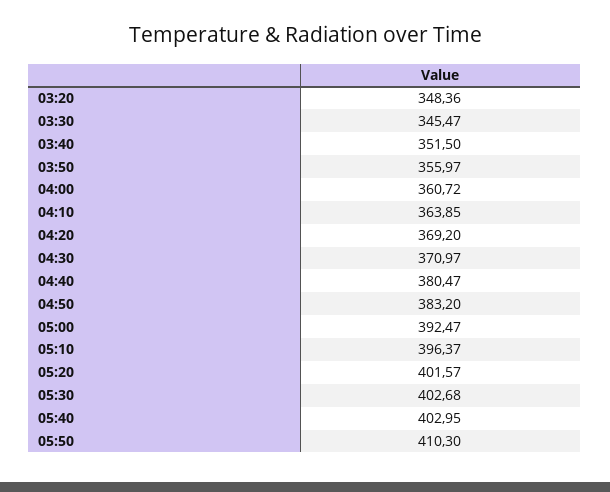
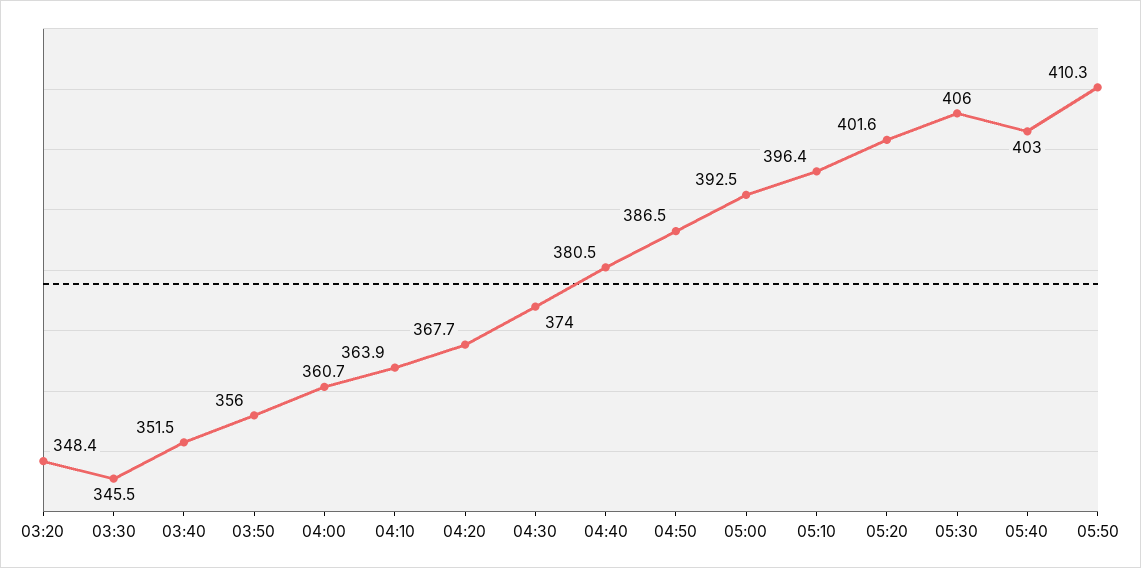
  {
    "03:20": 348.36,
    "03:30": 345.47,
    "03:40": 351.5,
    "03:50": 355.97,
    "04:00": 360.72,
    "04:10": 363.85,
-   "04:20": 369.2,
+   "04:20": 367.7,
-   "04:30": 370.97,
+   "04:30": 374,
    "04:40": 380.47,
-   "04:50": 383.2,
+   "04:50": 386.5,
    "05:00": 392.47,
    "05:10": 396.37,
    "05:20": 401.57,
-   "05:30": 402.68,
+   "05:30": 406,
    "05:40": 402.95,
    "05:50": 410.3
  }

